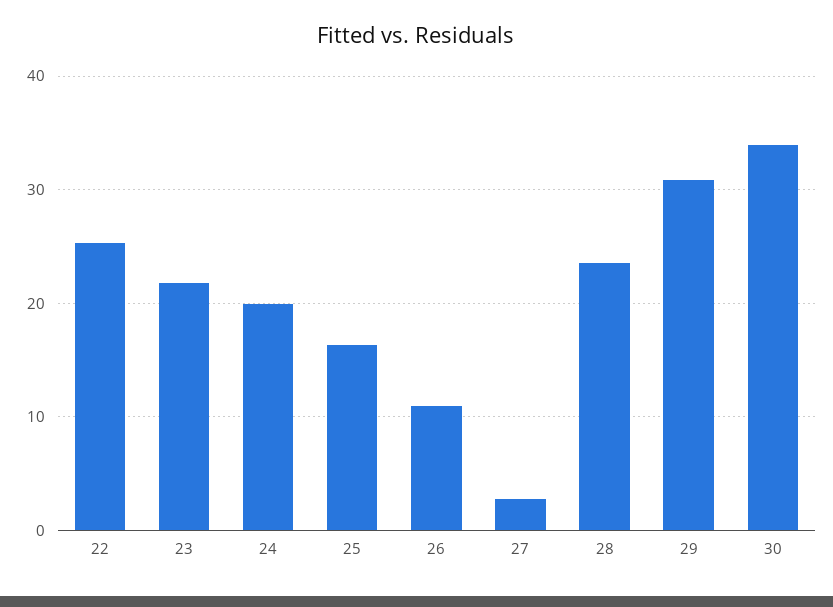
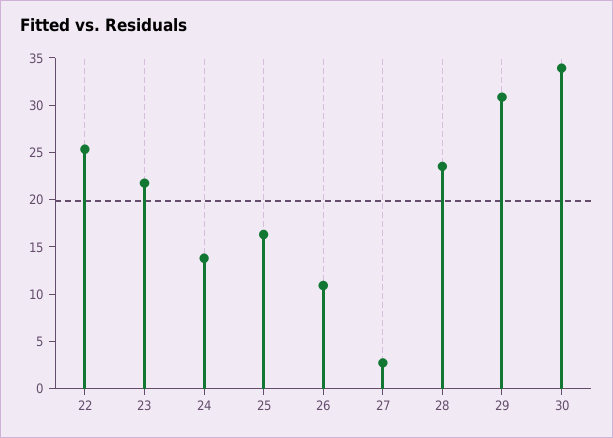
  {
    "22": 25,
    "23": 22,
-   "24": 20,
+   "24": 14,
    "25": 16,
    "26": 11,
    "27": 3,
    "28": 24,
    "29": 31,
    "30": 34
  }

